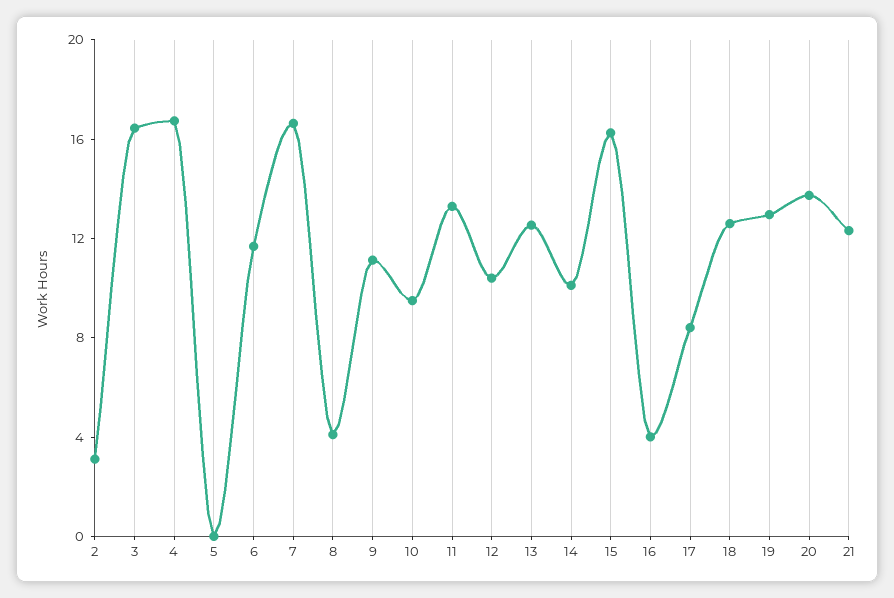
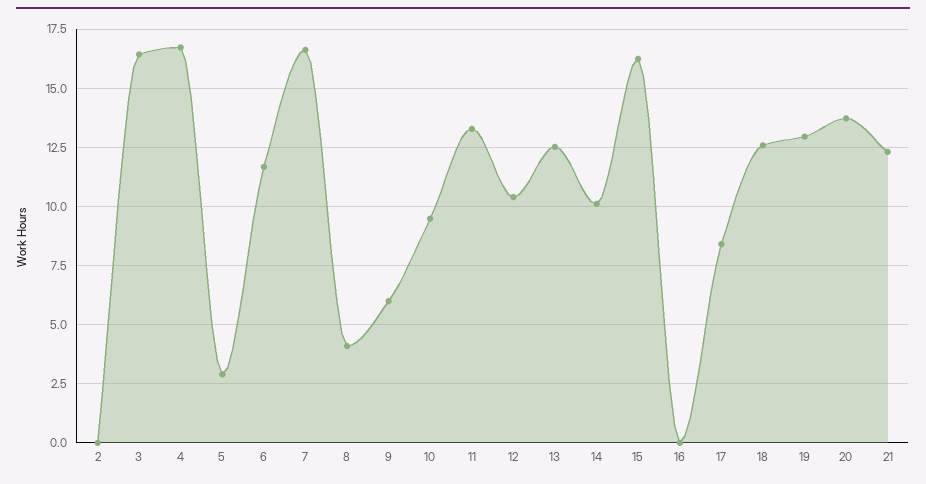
  {
-   "2": 3,
+   "2": 0,
    "3": 16.5,
    "4": 16.5,
-   "5": 0,
+   "5": 3,
    "6": 11.5,
    "7": 16.5,
    "8": 4,
-   "9": 11,
+   "9": 6,
    "10": 9.5,
    "11": 13.5,
    "12": 10.5,
    "13": 12.5,
    "14": 10,
    "15": 16.5,
-   "16": 4,
+   "16": 0,
    "17": 8.5,
    "18": 12.5,
    "19": 13,
    "20": 13.5,
    "21": 12.5
  }

